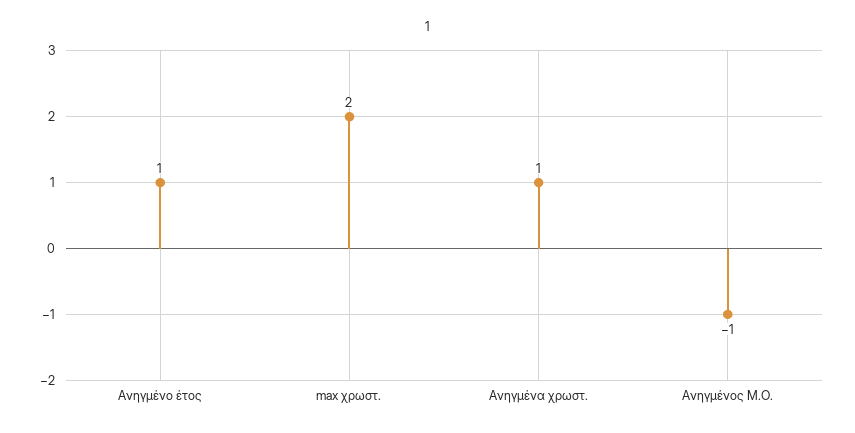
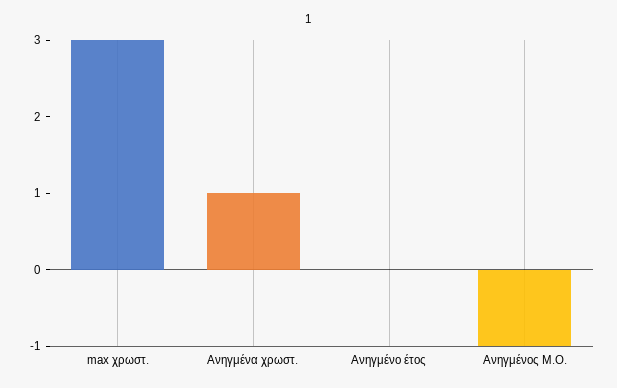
  {
-   "Ανηγμένο έτος": 1,
+   "Ανηγμένο έτος": 0,
-   "max χρωστ.": 2,
+   "max χρωστ.": 3,
    "Ανηγμένα χρωστ.": 1,
    "Ανηγμένος Μ.Ο.": -1
  }

